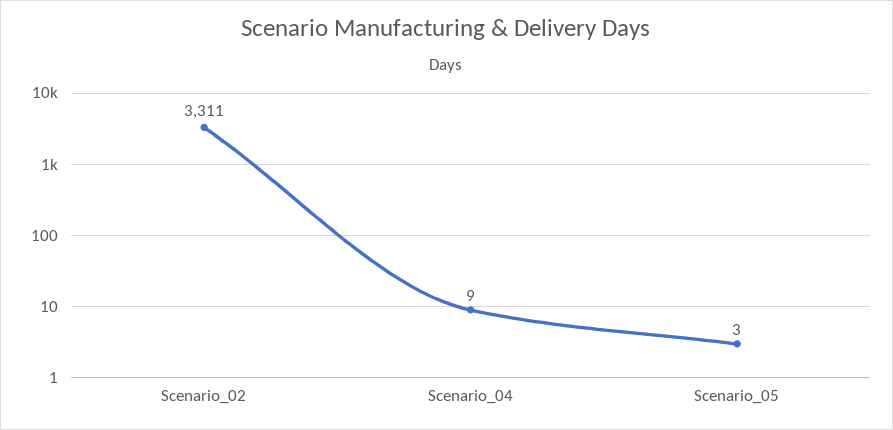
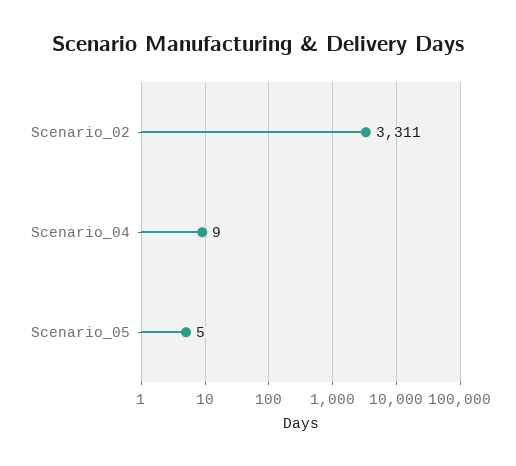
  {
    "Scenario_02": 3311,
    "Scenario_04": 9,
-   "Scenario_05": 3
+   "Scenario_05": 5
  }

